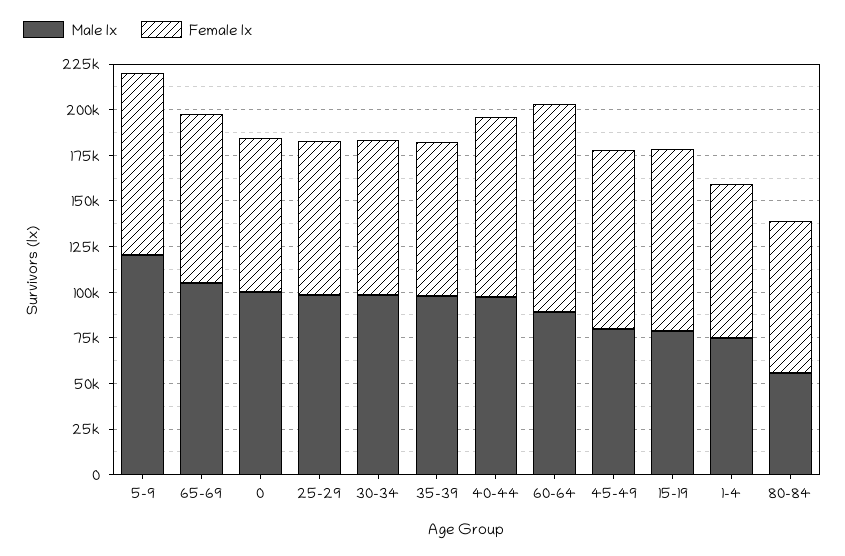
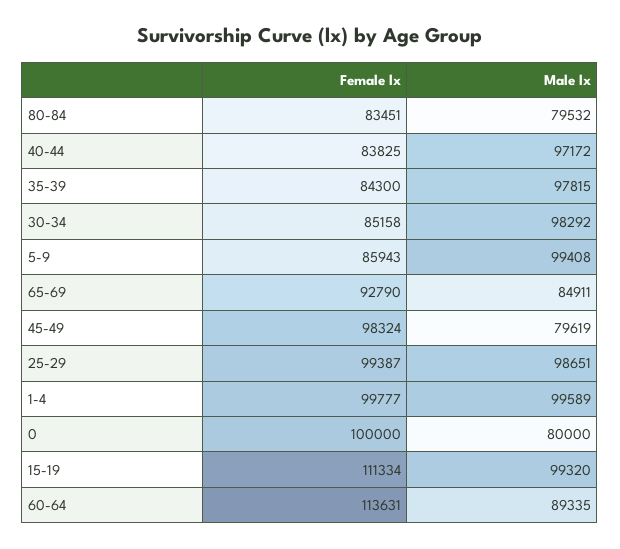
  {
    "Male lx": {
-     "5-9": 120000,
+     "5-9": 99408,
-     "65-69": 105000,
+     "65-69": 84911,
-     "0": 100000,
+     "0": 80000,
      "25-29": 98651,
      "30-34": 98292,
      "35-39": 97815,
      "40-44": 97172,
      "60-64": 89335,
      "45-49": 79619,
-     "15-19": 80000,
+     "15-19": 99320,
-     "1-4": 75000,
+     "1-4": 99589,
-     "80-84": 55000
+     "80-84": 79532
    },
    "Female lx": {
-     "5-9": 100000,
+     "5-9": 85943,
      "65-69": 92790,
-     "0": 85000,
+     "0": 100000,
-     "25-29": 85000,
+     "25-29": 99387,
      "30-34": 85158,
      "35-39": 84300,
-     "40-44": 100000,
+     "40-44": 83825,
      "60-64": 113631,
      "45-49": 98324,
-     "15-19": 100000,
+     "15-19": 111334,
-     "1-4": 85000,
+     "1-4": 99777,
      "80-84": 83451
    }
  }

